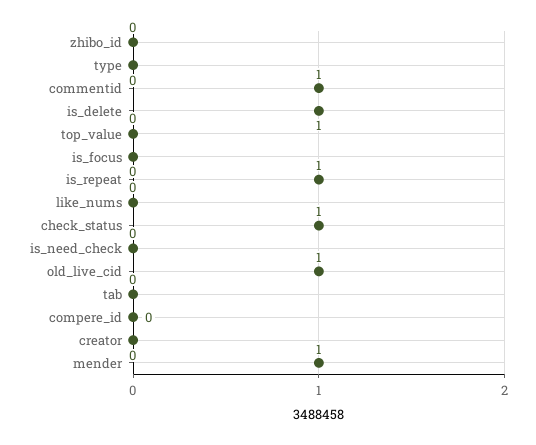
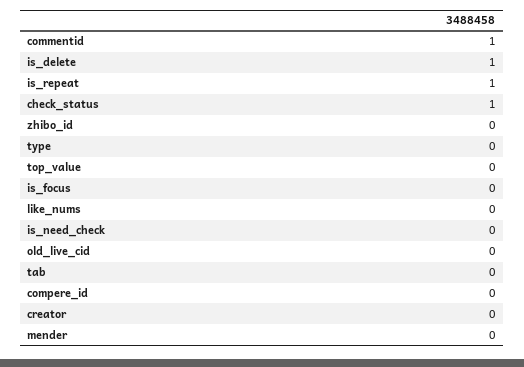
  {
    "zhibo_id": 0,
    "type": 0,
    "commentid": 1,
    "is_delete": 1,
    "top_value": 0,
    "is_focus": 0,
    "is_repeat": 1,
    "like_nums": 0,
    "check_status": 1,
    "is_need_check": 0,
-   "old_live_cid": 1,
+   "old_live_cid": 0,
    "tab": 0,
    "compere_id": 0,
    "creator": 0,
-   "mender": 1
+   "mender": 0
  }

